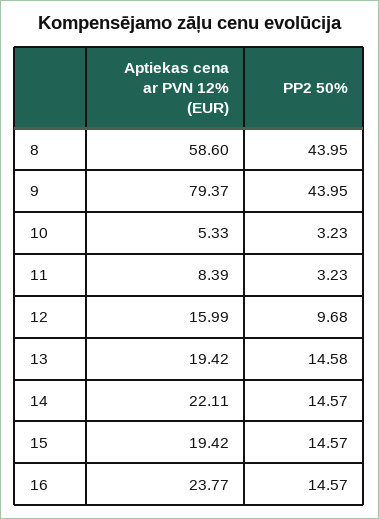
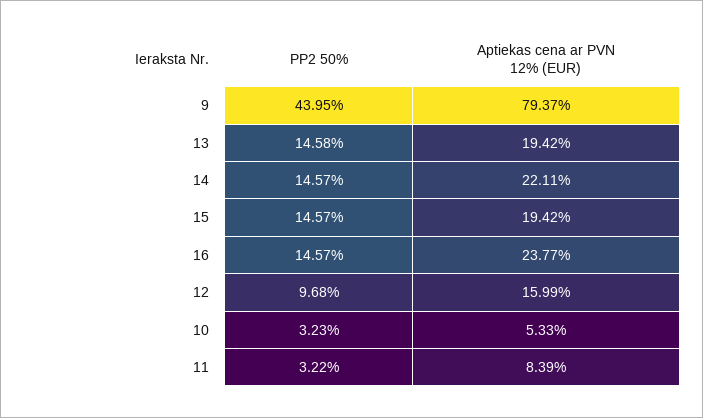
  {
    "Aptiekas cena ar PVN 12% (EUR)": {
-     "8": 58.6,
      "9": 79.37,
      "10": 5.33,
      "11": 8.39,
      "12": 15.99,
      "13": 19.42,
      "14": 22.11,
      "15": 19.42,
      "16": 23.77
    },
    "PP2 50%": {
-     "8": 43.95,
      "9": 43.95,
      "10": 3.23,
-     "11": 3.23,
+     "11": 3.22,
      "12": 9.68,
      "13": 14.58,
      "14": 14.57,
      "15": 14.57,
      "16": 14.57
    }
  }

